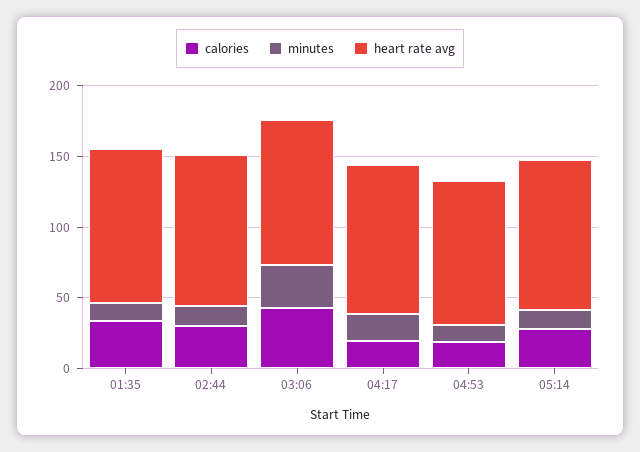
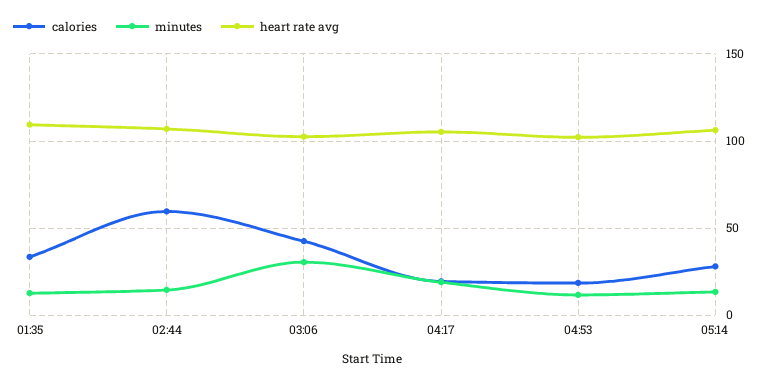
  {
    "calories": {
      "01:35": 35,
-     "02:44": 30,
+     "02:44": 60,
      "03:06": 45,
      "04:17": 20,
      "04:53": 20,
      "05:14": 30
    },
    "minutes": {
      "01:35": 15,
      "02:44": 15,
      "03:06": 30,
      "04:17": 20,
      "04:53": 10,
      "05:14": 15
    },
    "heart rate avg": {
      "01:35": 110,
      "02:44": 105,
      "03:06": 105,
      "04:17": 105,
      "04:53": 100,
      "05:14": 105
    }
  }

